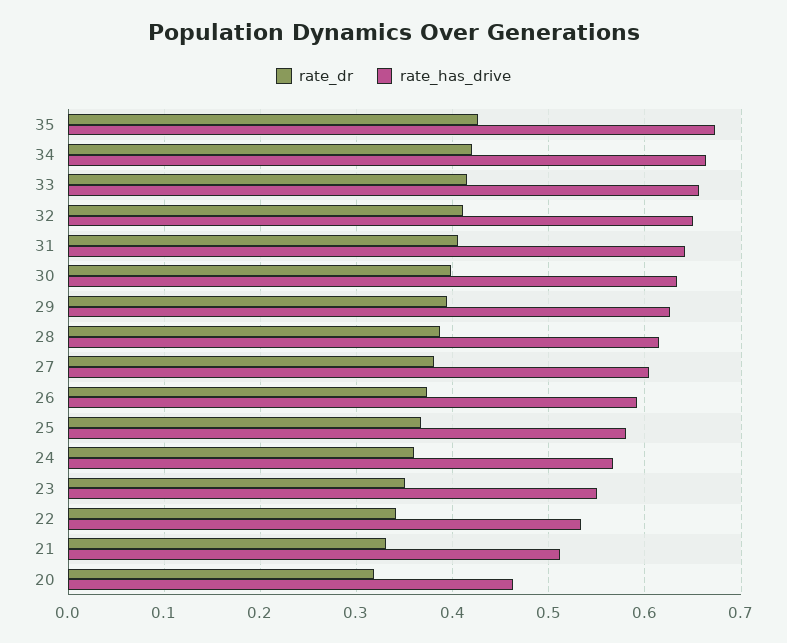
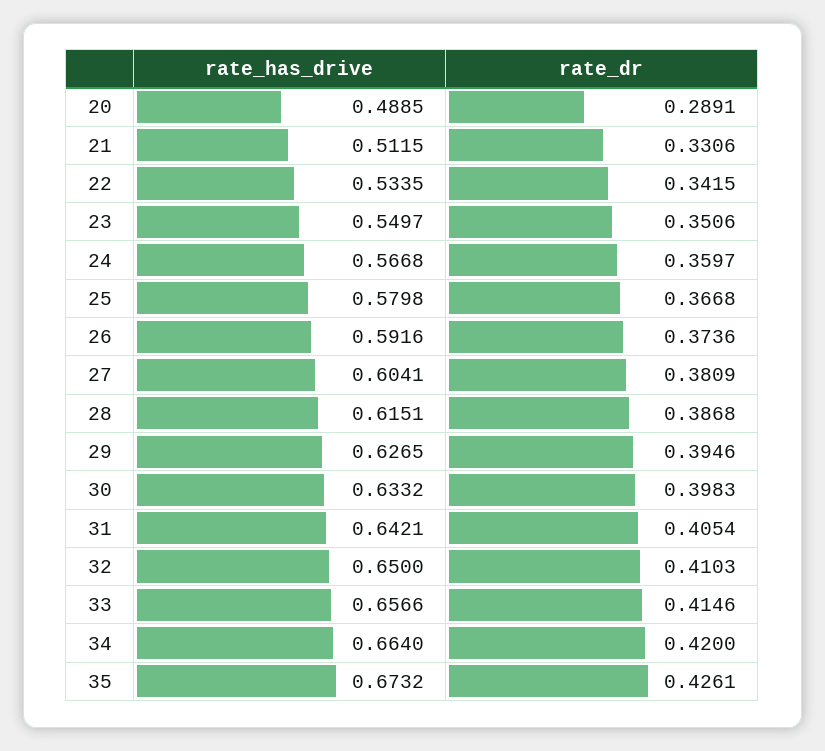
  {
    "rate_dr": {
      "35": 0.4261,
      "34": 0.42,
      "33": 0.4146,
      "32": 0.4103,
      "31": 0.4054,
      "30": 0.3983,
      "29": 0.3946,
      "28": 0.3868,
      "27": 0.3809,
      "26": 0.3736,
      "25": 0.3668,
      "24": 0.3597,
      "23": 0.3506,
      "22": 0.3415,
      "21": 0.3306,
-     "20": 0.32
+     "20": 0.2891
    },
    "rate_has_drive": {
      "35": 0.6732,
      "34": 0.664,
      "33": 0.6566,
      "32": 0.65,
      "31": 0.6421,
      "30": 0.6332,
      "29": 0.6265,
      "28": 0.6151,
      "27": 0.6041,
      "26": 0.5916,
      "25": 0.5798,
      "24": 0.5668,
      "23": 0.5497,
      "22": 0.5335,
      "21": 0.5115,
-     "20": 0.46
+     "20": 0.4885
    }
  }

